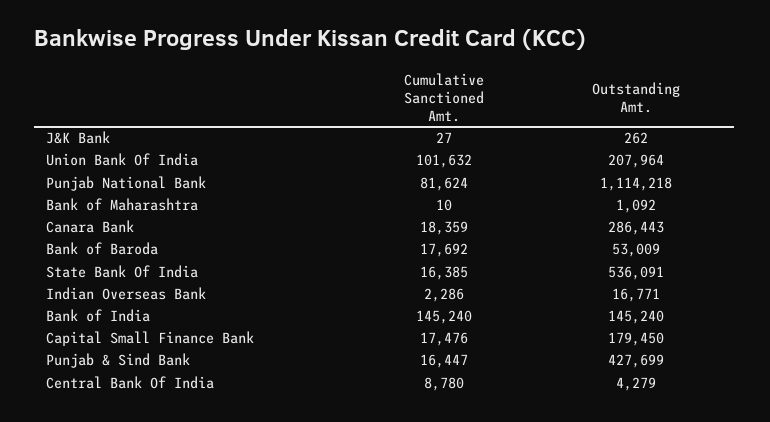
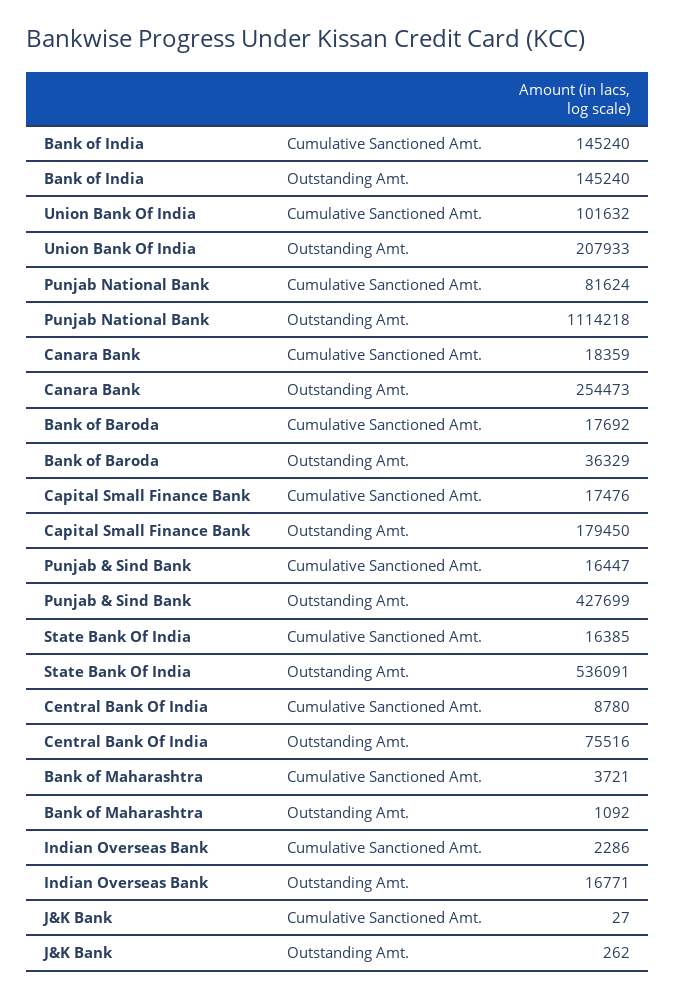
  {
    "Cumulative Sanctioned Amt.": {
      "J&K Bank": 27,
      "Union Bank Of India": 101632,
      "Punjab National Bank": 81624,
-     "Bank of Maharashtra": 10,
+     "Bank of Maharashtra": 3721,
      "Canara Bank": 18359,
      "Bank of Baroda": 17692,
      "State Bank Of India": 16385,
      "Indian Overseas Bank": 2286,
      "Bank of India": 145240,
      "Capital Small Finance Bank": 17476,
      "Punjab & Sind Bank": 16447,
      "Central Bank Of India": 8780
    },
    "Outstanding Amt.": {
      "J&K Bank": 262,
-     "Union Bank Of India": 207964,
+     "Union Bank Of India": 207933,
      "Punjab National Bank": 1114218,
      "Bank of Maharashtra": 1092,
-     "Canara Bank": 286443,
+     "Canara Bank": 254473,
-     "Bank of Baroda": 53009,
+     "Bank of Baroda": 36329,
      "State Bank Of India": 536091,
      "Indian Overseas Bank": 16771,
      "Bank of India": 145240,
      "Capital Small Finance Bank": 179450,
      "Punjab & Sind Bank": 427699,
-     "Central Bank Of India": 4279
+     "Central Bank Of India": 75516
    }
  }

